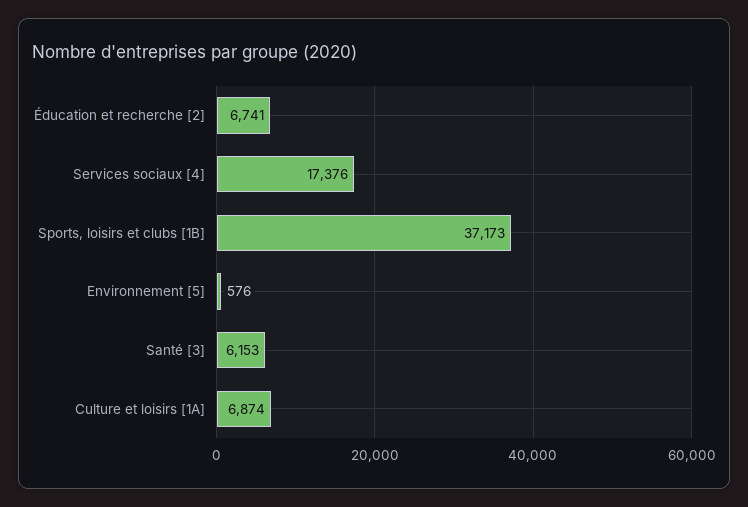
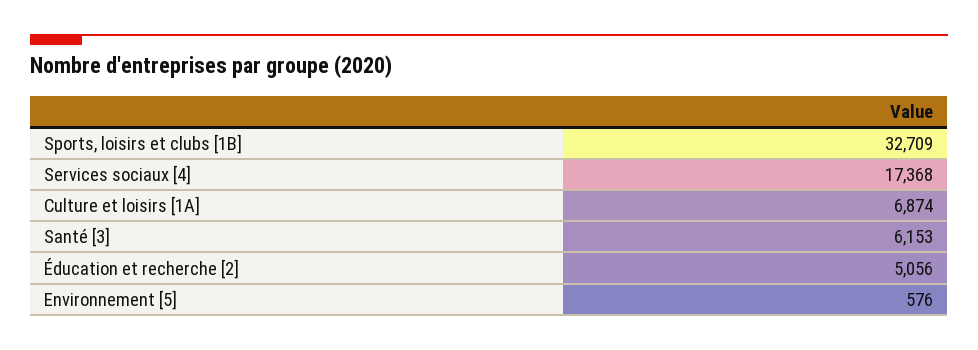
  {
-   "Éducation et recherche [2]": 6741,
+   "Éducation et recherche [2]": 5056,
-   "Services sociaux [4]": 17376,
+   "Services sociaux [4]": 17368,
-   "Sports, loisirs et clubs [1B]": 37173,
+   "Sports, loisirs et clubs [1B]": 32709,
    "Environnement [5]": 576,
    "Santé [3]": 6153,
    "Culture et loisirs [1A]": 6874
  }

